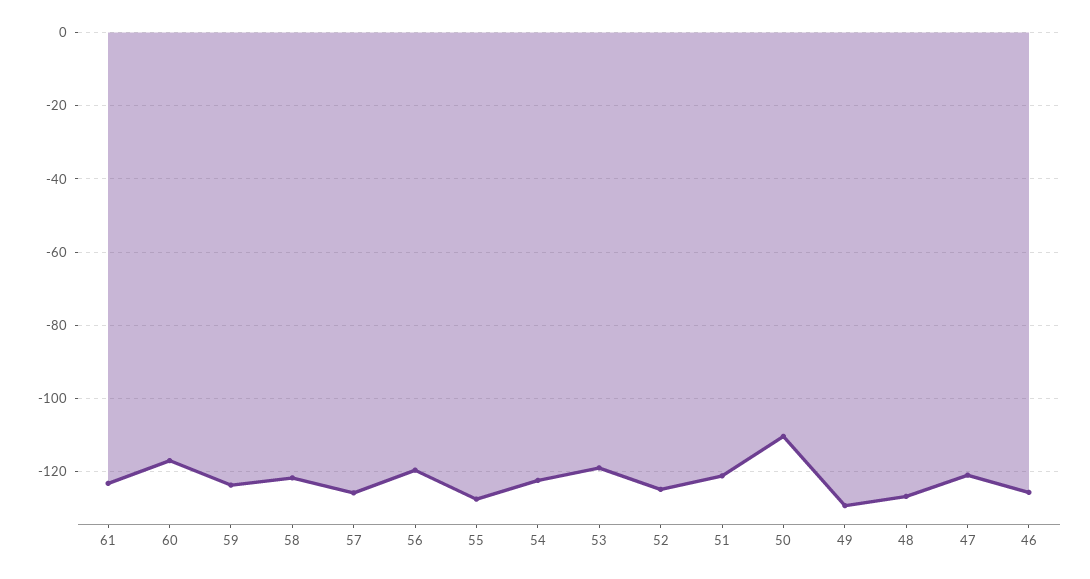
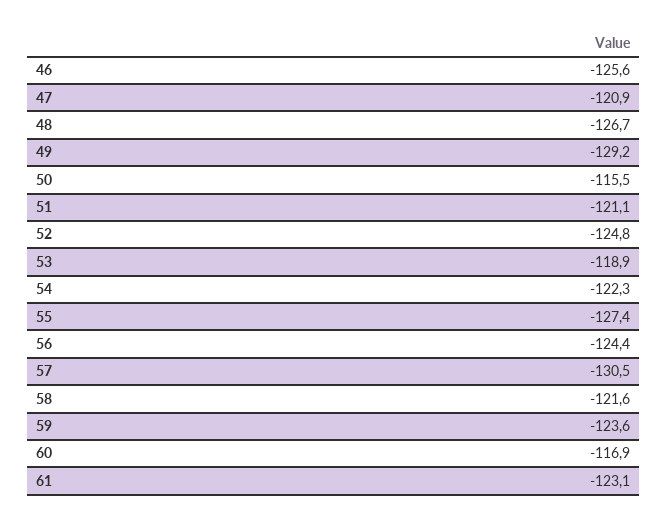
  {
    "61": -123.1,
    "60": -116.9,
    "59": -123.6,
    "58": -121.6,
-   "57": -126,
+   "57": -130.5,
-   "56": -120,
+   "56": -124.4,
    "55": -127.4,
    "54": -122.3,
    "53": -118.9,
    "52": -124.8,
    "51": -121.1,
-   "50": -110,
+   "50": -115.5,
    "49": -129.2,
    "48": -126.7,
    "47": -120.9,
    "46": -125.6
  }

